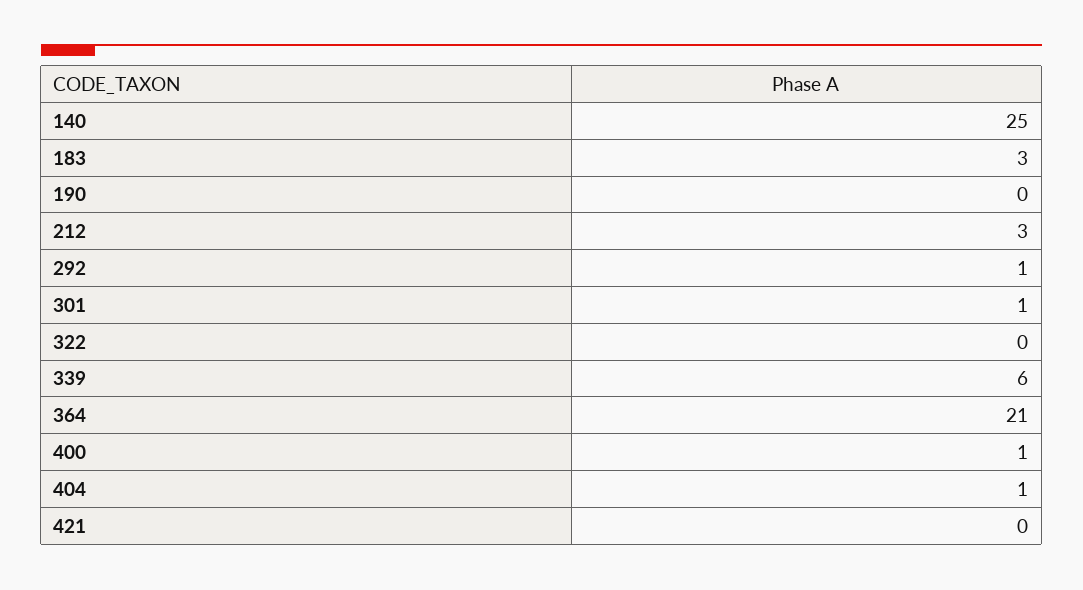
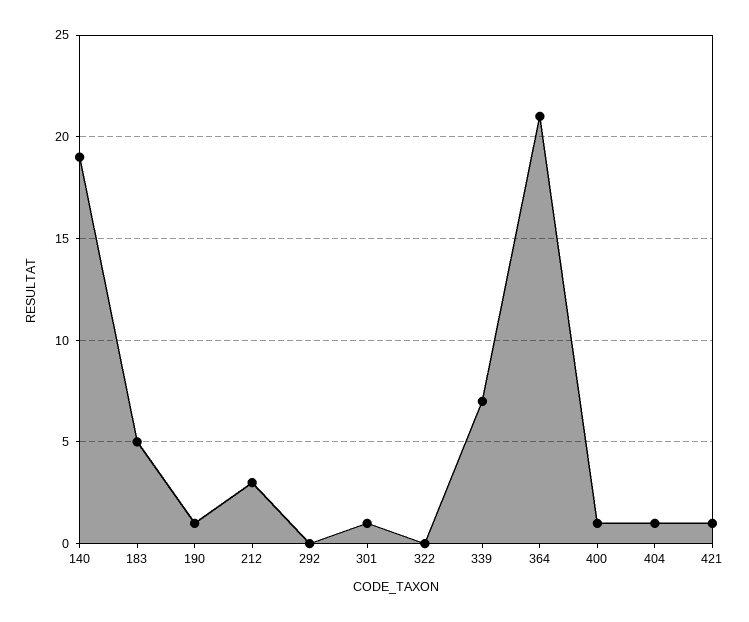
  {
-   "140": 25,
+   "140": 19,
-   "183": 3,
+   "183": 5,
-   "190": 0,
+   "190": 1,
    "212": 3,
-   "292": 1,
+   "292": 0,
    "301": 1,
    "322": 0,
-   "339": 6,
+   "339": 7,
    "364": 21,
    "400": 1,
    "404": 1,
-   "421": 0
+   "421": 1
  }

